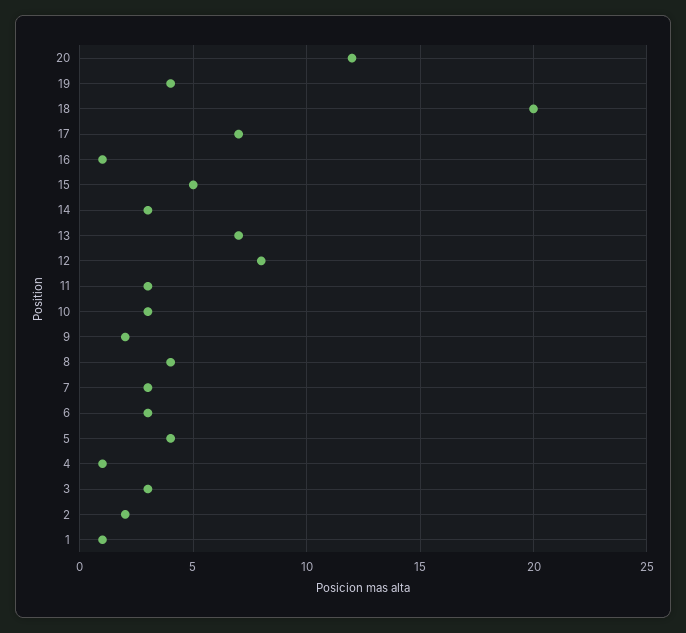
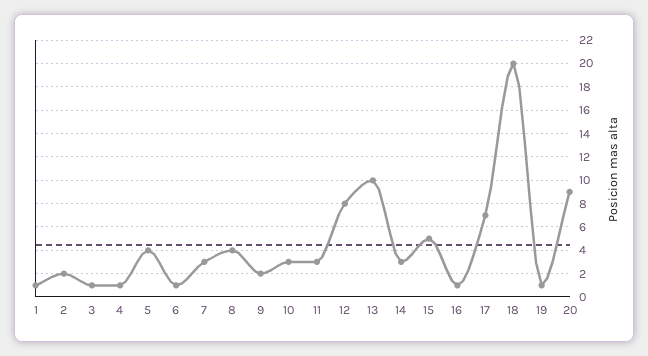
  {
-   "20": 12,
+   "20": 9,
-   "19": 4,
+   "19": 1,
    "18": 20,
    "17": 7,
    "16": 1,
    "15": 5,
    "14": 3,
-   "13": 7,
+   "13": 10,
    "12": 8,
    "11": 3,
    "10": 3,
    "9": 2,
    "8": 4,
    "7": 3,
-   "6": 3,
+   "6": 1,
    "5": 4,
    "4": 1,
-   "3": 3,
+   "3": 1,
    "2": 2,
    "1": 1
  }

